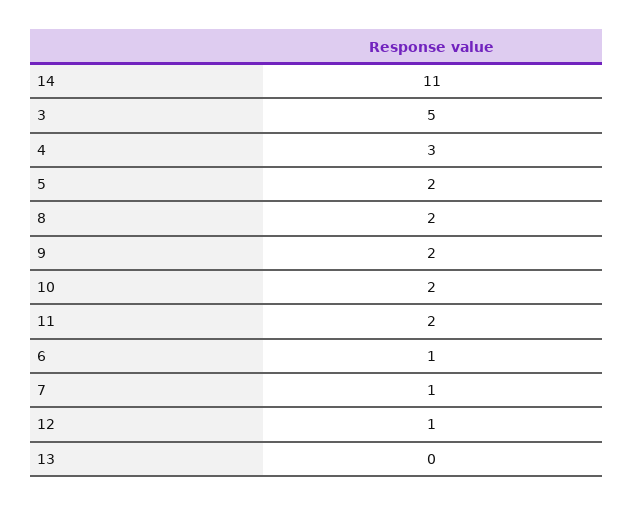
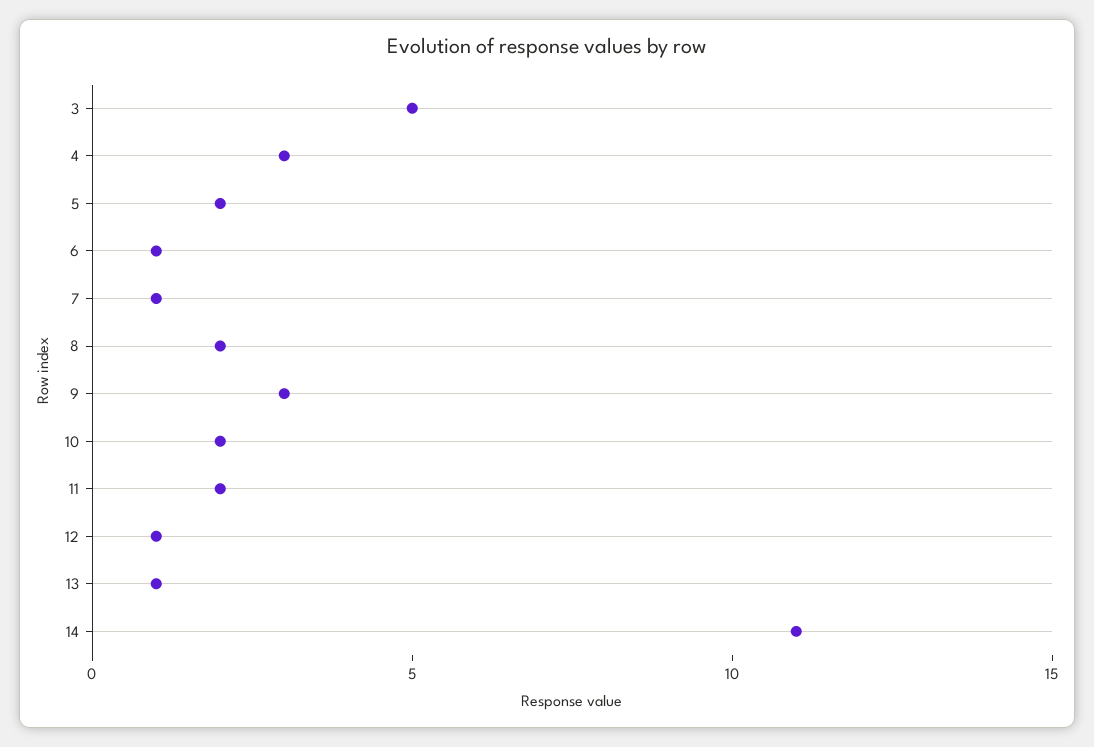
  {
    "14": 11,
    "3": 5,
    "4": 3,
    "5": 2,
    "8": 2,
-   "9": 2,
+   "9": 3,
    "10": 2,
    "11": 2,
    "6": 1,
    "7": 1,
    "12": 1,
-   "13": 0
+   "13": 1
  }

